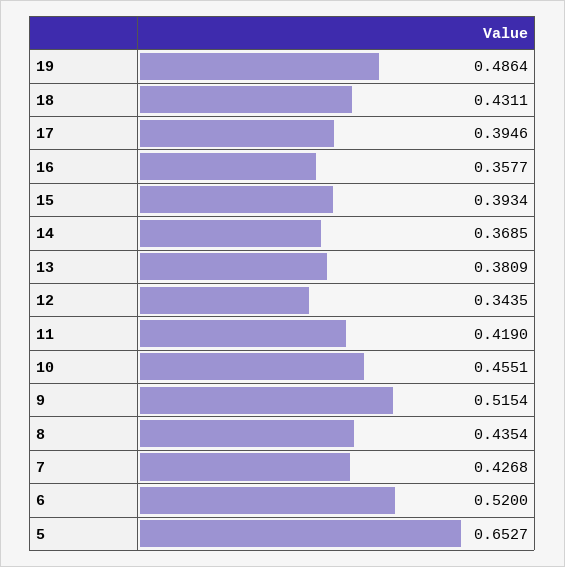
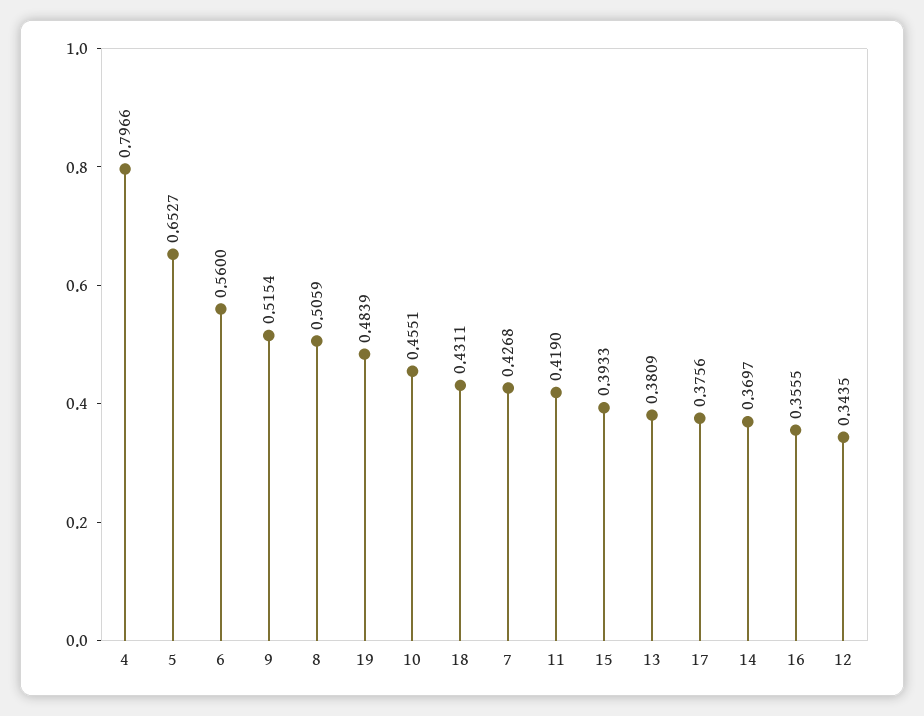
  {
-   "19": 0.4864,
+   "19": 0.4839,
    "18": 0.4311,
-   "17": 0.3946,
+   "17": 0.3756,
-   "16": 0.3577,
+   "16": 0.3555,
-   "15": 0.3934,
+   "15": 0.3933,
-   "14": 0.3685,
+   "14": 0.3697,
    "13": 0.3809,
    "12": 0.3435,
    "11": 0.419,
    "10": 0.4551,
    "9": 0.5154,
-   "8": 0.4354,
+   "8": 0.5059,
    "7": 0.4268,
-   "6": 0.52,
+   "6": 0.56,
-   "5": 0.6527
+   "5": 0.6527,
+   "4": 0.7966
  }

